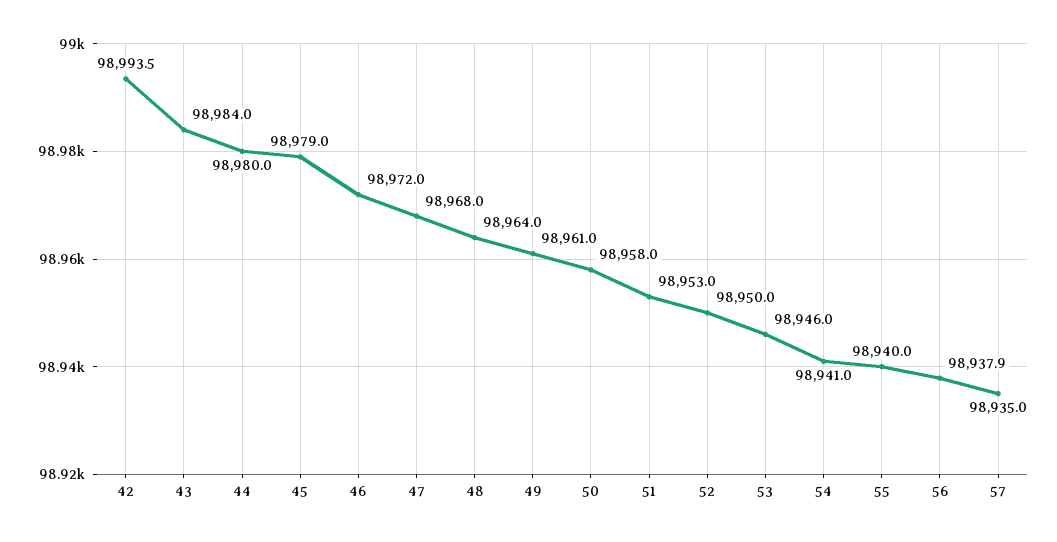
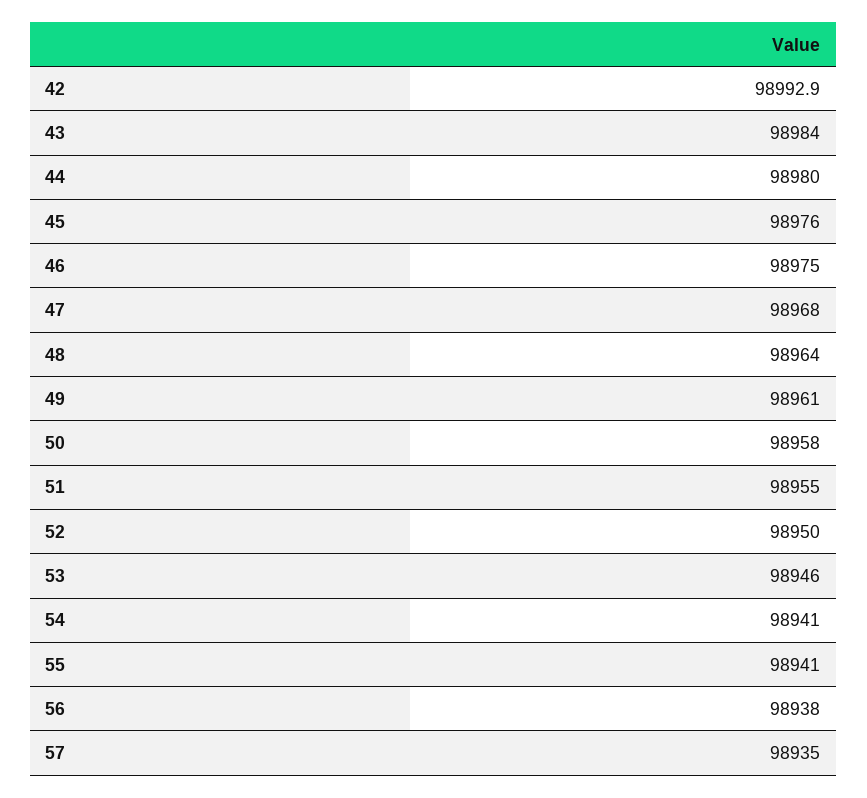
  {
-   "42": 98993.5,
+   "42": 98992.9,
    "43": 98984,
    "44": 98980,
-   "45": 98979,
+   "45": 98976,
-   "46": 98972,
+   "46": 98975,
    "47": 98968,
    "48": 98964,
    "49": 98961,
    "50": 98958,
-   "51": 98953,
+   "51": 98955,
    "52": 98950,
    "53": 98946,
    "54": 98941,
-   "55": 98940,
+   "55": 98941,
-   "56": 98937.9,
+   "56": 98938,
    "57": 98935
  }

